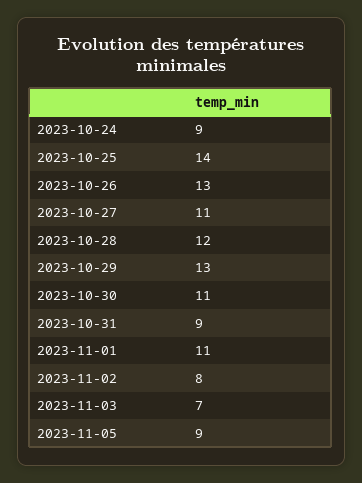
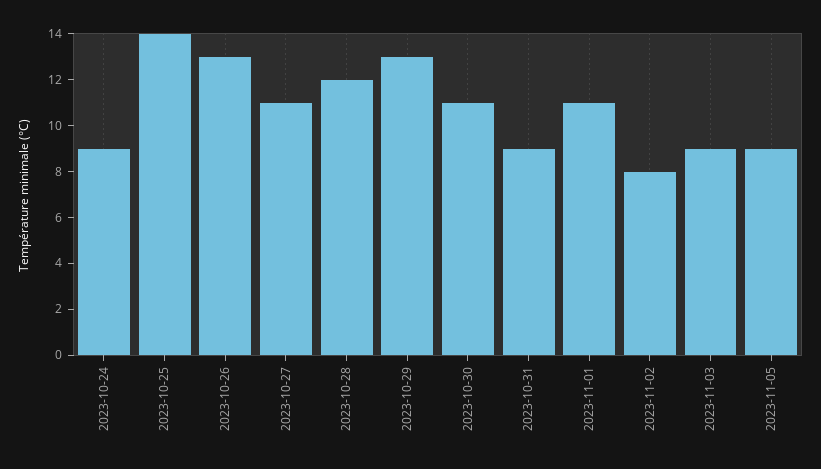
  {
    "2023-10-24": 9,
    "2023-10-25": 14,
    "2023-10-26": 13,
    "2023-10-27": 11,
    "2023-10-28": 12,
    "2023-10-29": 13,
    "2023-10-30": 11,
    "2023-10-31": 9,
    "2023-11-01": 11,
    "2023-11-02": 8,
-   "2023-11-03": 7,
+   "2023-11-03": 9,
    "2023-11-05": 9
  }

